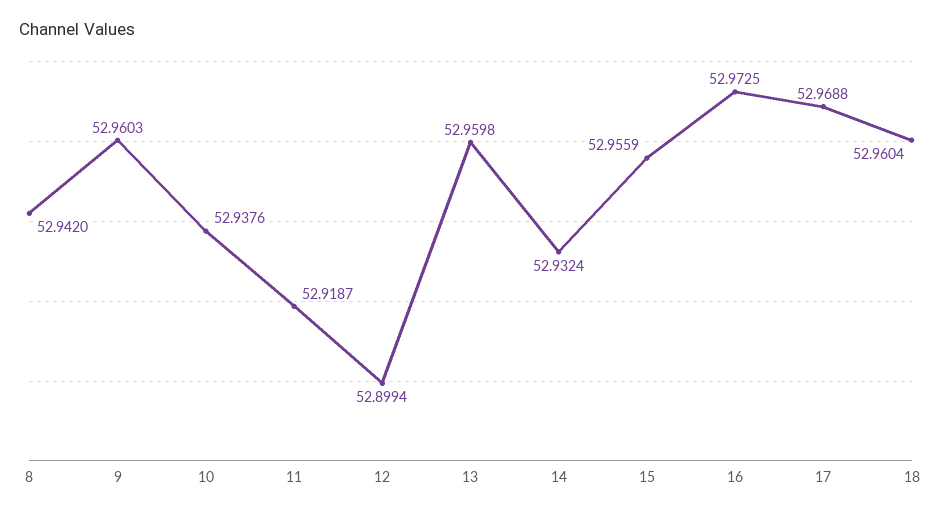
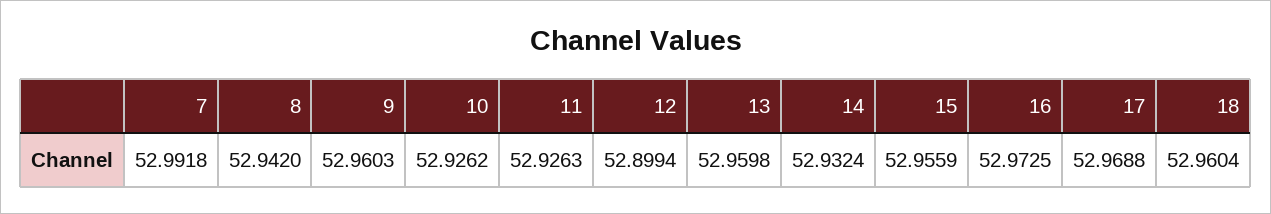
  {
    "8": 52.942,
    "9": 52.9603,
-   "10": 52.9376,
+   "10": 52.9262,
-   "11": 52.9187,
+   "11": 52.9263,
    "12": 52.8994,
    "13": 52.9598,
    "14": 52.9324,
    "15": 52.9559,
    "16": 52.9725,
    "17": 52.9688,
-   "18": 52.9604
+   "18": 52.9604,
+   "7": 52.9918
  }

